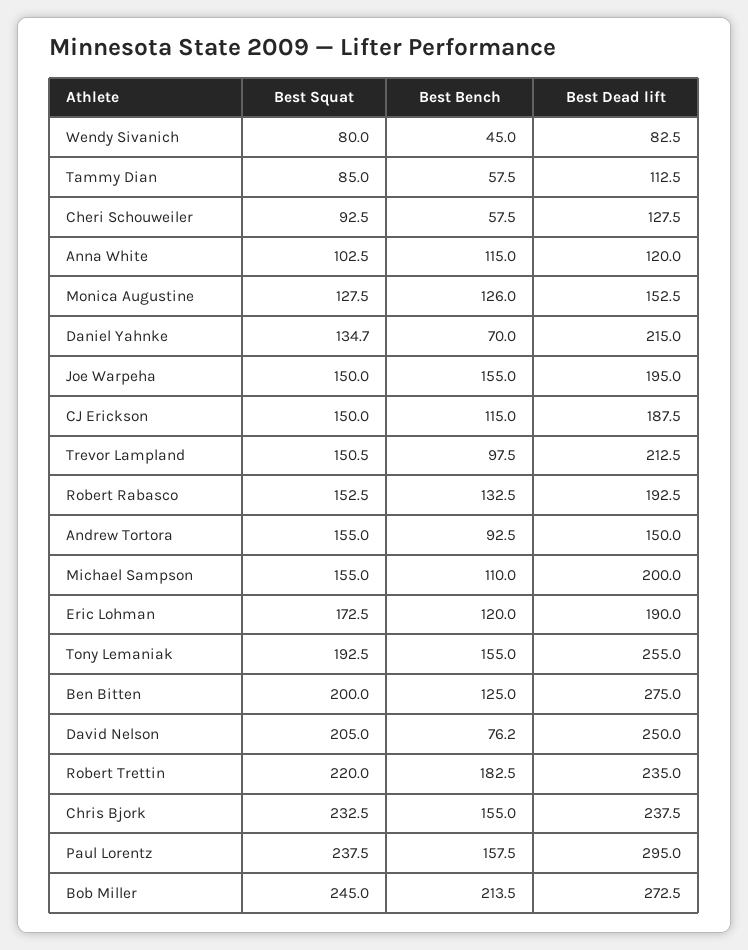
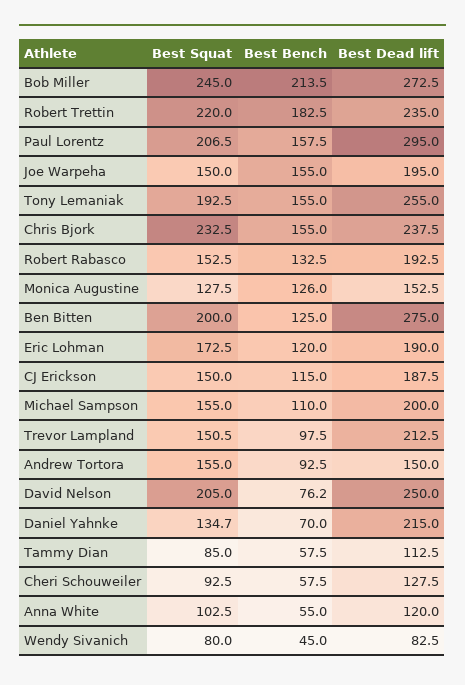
  {
    "Best Squat": {
      "Wendy Sivanich": 80,
      "Tammy Dian": 85,
      "Cheri Schouweiler": 92.5,
      "Anna White": 102.5,
      "Monica Augustine": 127.5,
      "Daniel Yahnke": 134.7,
      "Joe Warpeha": 150,
      "CJ Erickson": 150,
      "Trevor Lampland": 150.5,
      "Robert Rabasco": 152.5,
      "Andrew Tortora": 155,
      "Michael Sampson": 155,
      "Eric Lohman": 172.5,
      "Tony Lemaniak": 192.5,
      "Ben Bitten": 200,
      "David Nelson": 205,
      "Robert Trettin": 220,
      "Chris Bjork": 232.5,
-     "Paul Lorentz": 237.5,
+     "Paul Lorentz": 206.5,
      "Bob Miller": 245
    },
    "Best Bench": {
      "Wendy Sivanich": 45,
      "Tammy Dian": 57.5,
      "Cheri Schouweiler": 57.5,
-     "Anna White": 115,
+     "Anna White": 55,
      "Monica Augustine": 126,
      "Daniel Yahnke": 70,
      "Joe Warpeha": 155,
      "CJ Erickson": 115,
      "Trevor Lampland": 97.5,
      "Robert Rabasco": 132.5,
      "Andrew Tortora": 92.5,
      "Michael Sampson": 110,
      "Eric Lohman": 120,
      "Tony Lemaniak": 155,
      "Ben Bitten": 125,
      "David Nelson": 76.2,
      "Robert Trettin": 182.5,
      "Chris Bjork": 155,
      "Paul Lorentz": 157.5,
      "Bob Miller": 213.5
    },
    "Best Dead lift": {
      "Wendy Sivanich": 82.5,
      "Tammy Dian": 112.5,
      "Cheri Schouweiler": 127.5,
      "Anna White": 120,
      "Monica Augustine": 152.5,
      "Daniel Yahnke": 215,
      "Joe Warpeha": 195,
      "CJ Erickson": 187.5,
      "Trevor Lampland": 212.5,
      "Robert Rabasco": 192.5,
      "Andrew Tortora": 150,
      "Michael Sampson": 200,
      "Eric Lohman": 190,
      "Tony Lemaniak": 255,
      "Ben Bitten": 275,
      "David Nelson": 250,
      "Robert Trettin": 235,
      "Chris Bjork": 237.5,
      "Paul Lorentz": 295,
      "Bob Miller": 272.5
    }
  }

